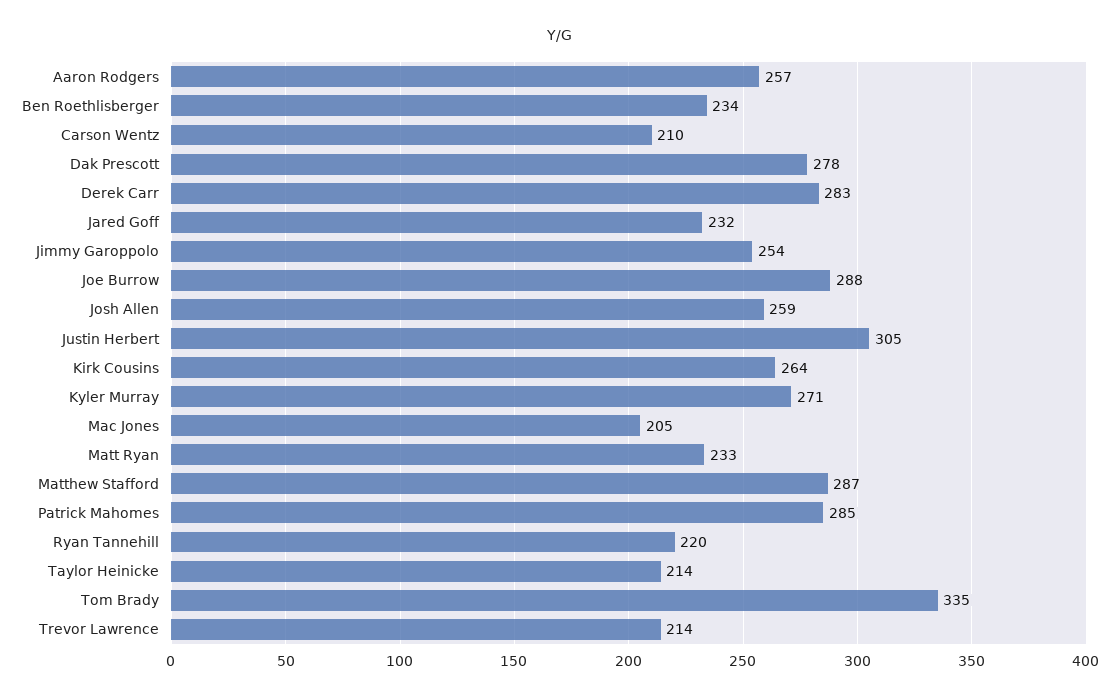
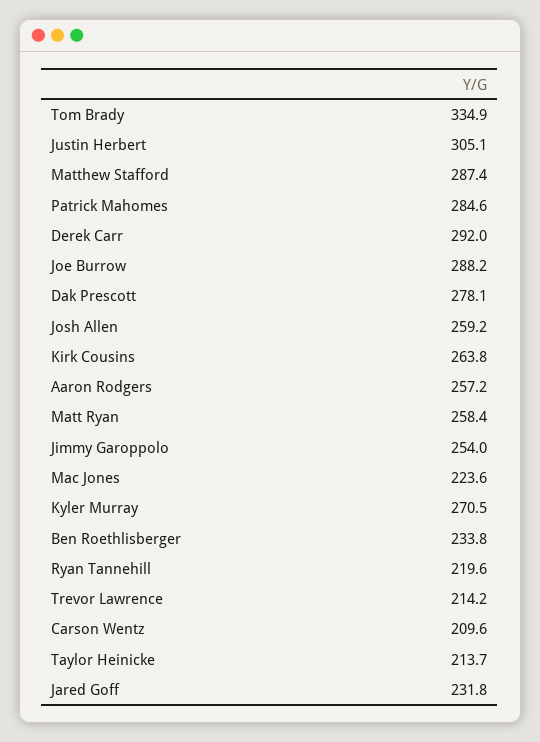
  {
    "Aaron Rodgers": 257.2,
    "Ben Roethlisberger": 233.8,
    "Carson Wentz": 209.6,
    "Dak Prescott": 278.1,
-   "Derek Carr": 283,
+   "Derek Carr": 292,
    "Jared Goff": 231.8,
    "Jimmy Garoppolo": 254,
    "Joe Burrow": 288.2,
    "Josh Allen": 259.2,
    "Justin Herbert": 305.1,
    "Kirk Cousins": 263.8,
    "Kyler Murray": 270.5,
-   "Mac Jones": 205,
+   "Mac Jones": 223.6,
-   "Matt Ryan": 233,
+   "Matt Ryan": 258.4,
    "Matthew Stafford": 287.4,
    "Patrick Mahomes": 284.6,
    "Ryan Tannehill": 219.6,
    "Taylor Heinicke": 213.7,
    "Tom Brady": 334.9,
    "Trevor Lawrence": 214.2
  }

